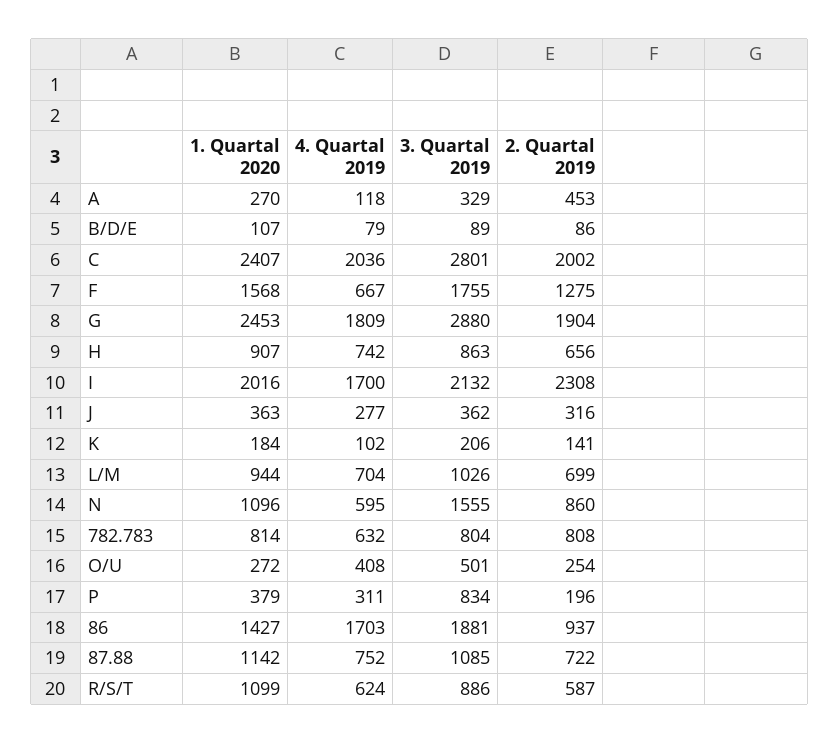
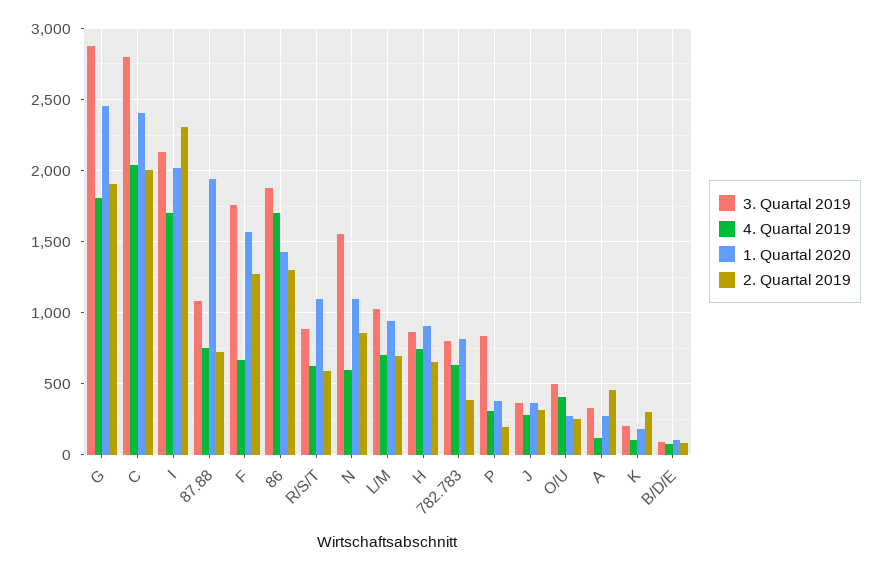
  {
    "1. Quartal 2020": {
      "A": 270,
      "B/D/E": 107,
      "C": 2407,
      "F": 1568,
      "G": 2453,
      "H": 907,
      "I": 2016,
      "J": 363,
      "K": 184,
      "L/M": 944,
      "N": 1096,
      "782.783": 814,
      "O/U": 272,
      "P": 379,
      "86": 1427,
-     "87.88": 1142,
+     "87.88": 1950,
      "R/S/T": 1099
    },
    "4. Quartal 2019": {
      "A": 118,
      "B/D/E": 79,
      "C": 2036,
      "F": 667,
      "G": 1809,
      "H": 742,
      "I": 1700,
      "J": 277,
      "K": 102,
      "L/M": 704,
      "N": 595,
      "782.783": 632,
      "O/U": 408,
      "P": 311,
      "86": 1703,
      "87.88": 752,
      "R/S/T": 624
    },
    "3. Quartal 2019": {
      "A": 329,
      "B/D/E": 89,
      "C": 2801,
      "F": 1755,
      "G": 2880,
      "H": 863,
      "I": 2132,
      "J": 362,
      "K": 206,
      "L/M": 1026,
      "N": 1555,
      "782.783": 804,
      "O/U": 501,
      "P": 834,
      "86": 1881,
      "87.88": 1085,
      "R/S/T": 886
    },
    "2. Quartal 2019": {
      "A": 453,
      "B/D/E": 86,
      "C": 2002,
      "F": 1275,
      "G": 1904,
      "H": 656,
      "I": 2308,
      "J": 316,
-     "K": 141,
+     "K": 300,
      "L/M": 699,
      "N": 860,
-     "782.783": 808,
+     "782.783": 400,
      "O/U": 254,
      "P": 196,
-     "86": 937,
+     "86": 1300,
      "87.88": 722,
      "R/S/T": 587
    }
  }

